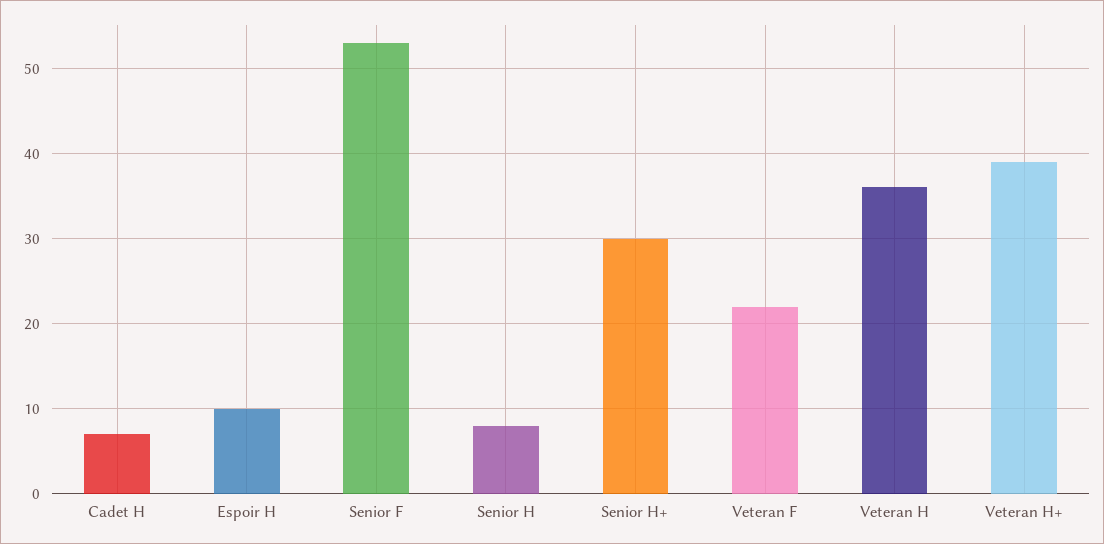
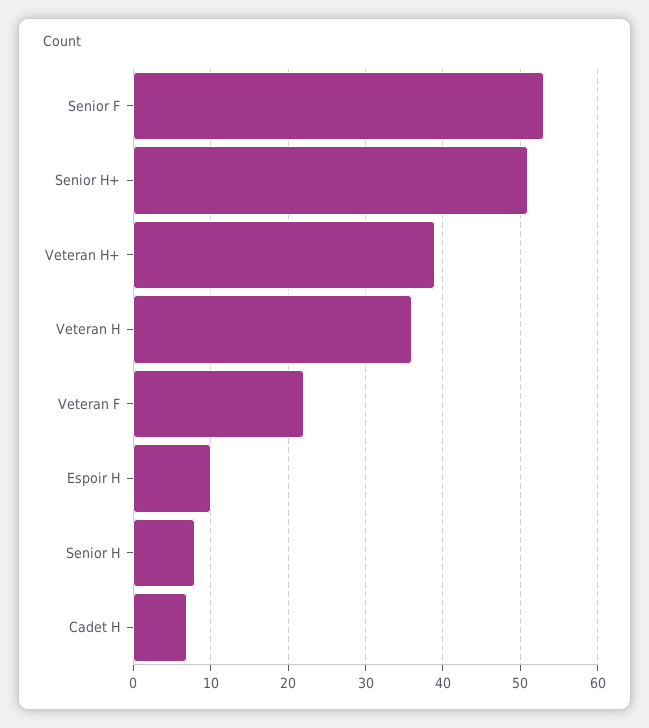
  {
    "Cadet H": 7,
    "Espoir H": 10,
    "Senior F": 53,
    "Senior H": 8,
-   "Senior H+": 30,
+   "Senior H+": 51,
    "Veteran F": 22,
    "Veteran H": 36,
    "Veteran H+": 39
  }

